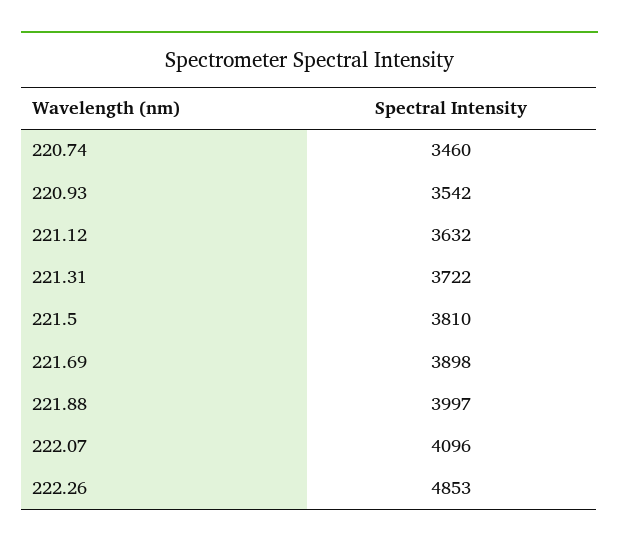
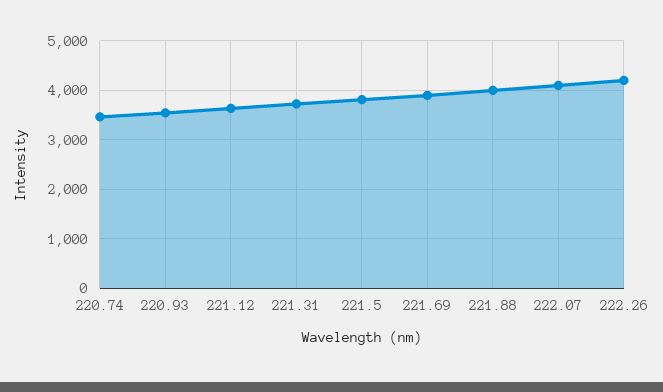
  {
    "220.74": 3460,
    "220.93": 3542,
    "221.12": 3632,
    "221.31": 3722,
    "221.5": 3810,
    "221.69": 3898,
    "221.88": 3997,
    "222.07": 4096,
-   "222.26": 4853
+   "222.26": 4200
  }

